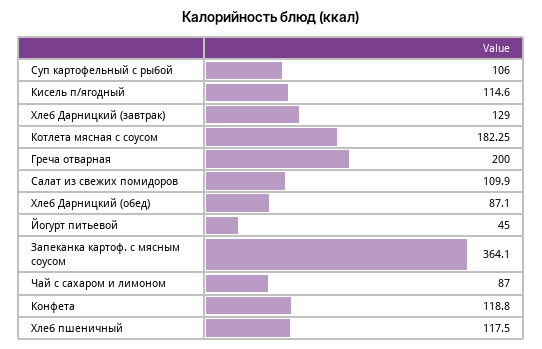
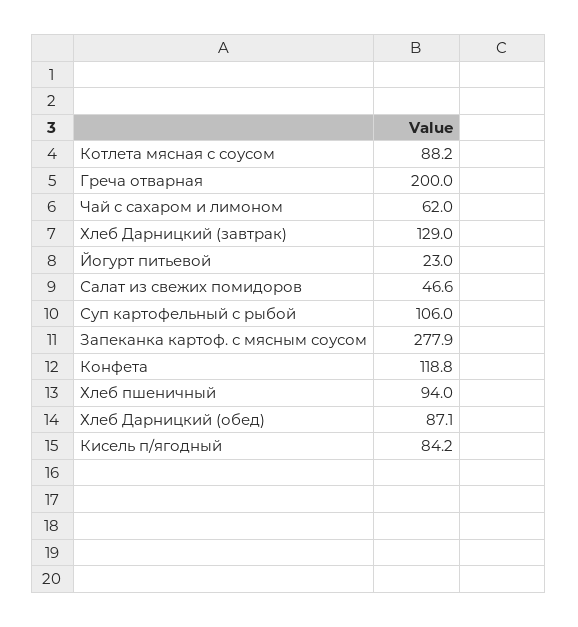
  {
    "Суп картофельный с рыбой": 106,
-   "Кисель п/ягодный": 114.6,
+   "Кисель п/ягодный": 84.2,
    "Хлеб Дарницкий (завтрак)": 129,
-   "Котлета мясная с соусом": 182.25,
+   "Котлета мясная с соусом": 88.2,
    "Греча отварная": 200,
-   "Салат из свежих помидоров": 109.9,
+   "Салат из свежих помидоров": 46.6,
    "Хлеб Дарницкий (обед)": 87.1,
-   "Йогурт питьевой": 45,
+   "Йогурт питьевой": 23,
-   "Запеканка картоф. с мясным соусом": 364.1,
+   "Запеканка картоф. с мясным соусом": 277.9,
-   "Чай с сахаром и лимоном": 87,
+   "Чай с сахаром и лимоном": 62,
    "Конфета": 118.8,
-   "Хлеб пшеничный": 117.5
+   "Хлеб пшеничный": 94
  }

